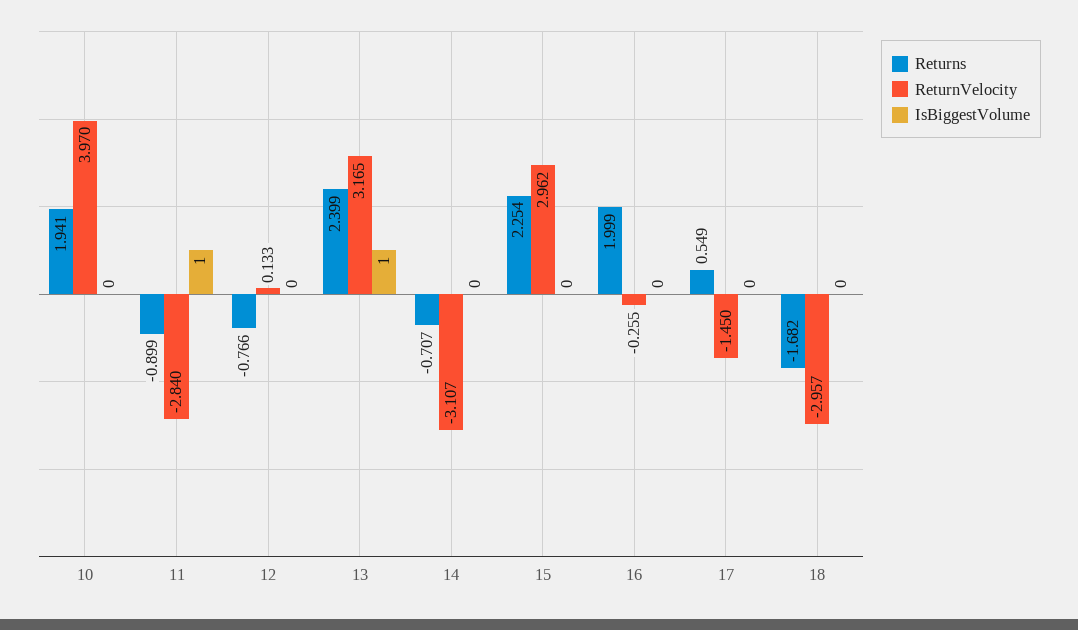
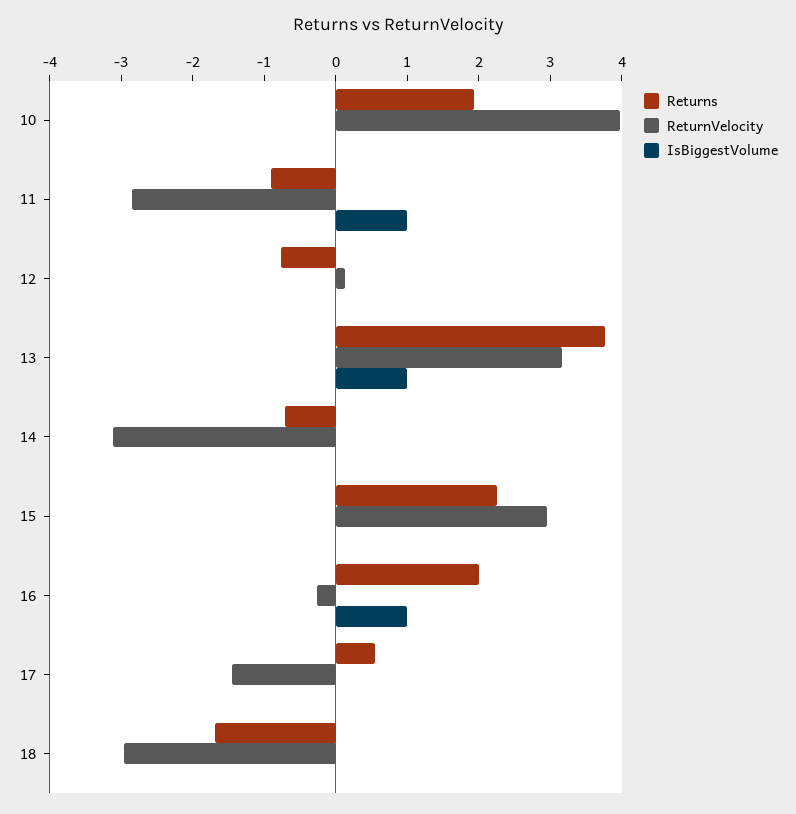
  {
    "Returns": {
      "10": 1.941,
      "11": -0.899,
      "12": -0.766,
-     "13": 2.399,
+     "13": 3.8,
      "14": -0.707,
      "15": 2.254,
      "16": 1.999,
      "17": 0.549,
      "18": -1.682
    },
    "ReturnVelocity": {
      "10": 3.97,
      "11": -2.84,
      "12": 0.133,
      "13": 3.165,
      "14": -3.107,
      "15": 2.962,
      "16": -0.255,
      "17": -1.45,
      "18": -2.957
    },
    "IsBiggestVolume": {
      "10": 0,
      "11": 1,
      "12": 0,
      "13": 1,
      "14": 0,
      "15": 0,
-     "16": 0,
+     "16": 1,
      "17": 0,
      "18": 0
    }
  }

